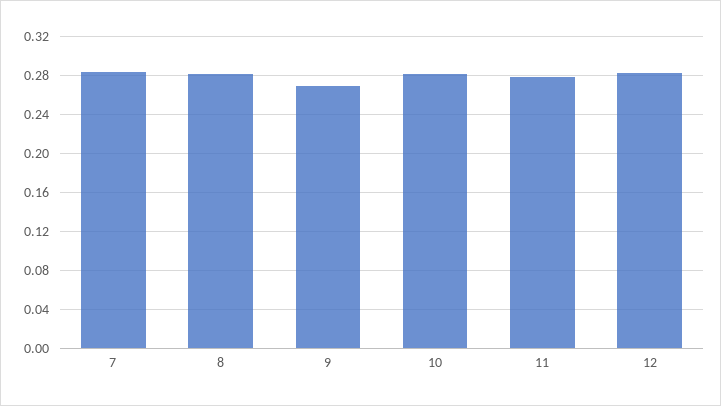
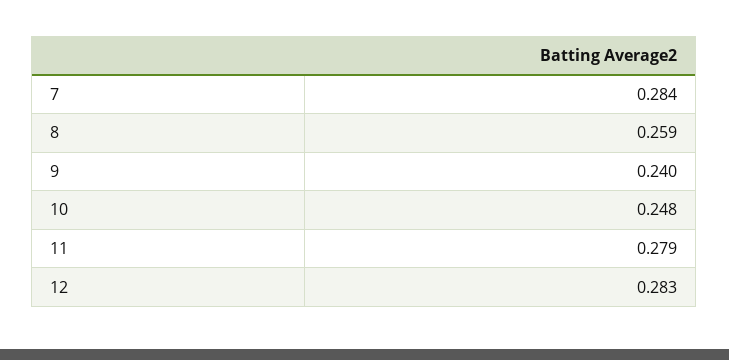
  {
    "7": 0.284,
-   "8": 0.28,
+   "8": 0.259,
-   "9": 0.27,
+   "9": 0.24,
-   "10": 0.28,
+   "10": 0.248,
    "11": 0.279,
    "12": 0.283
  }

